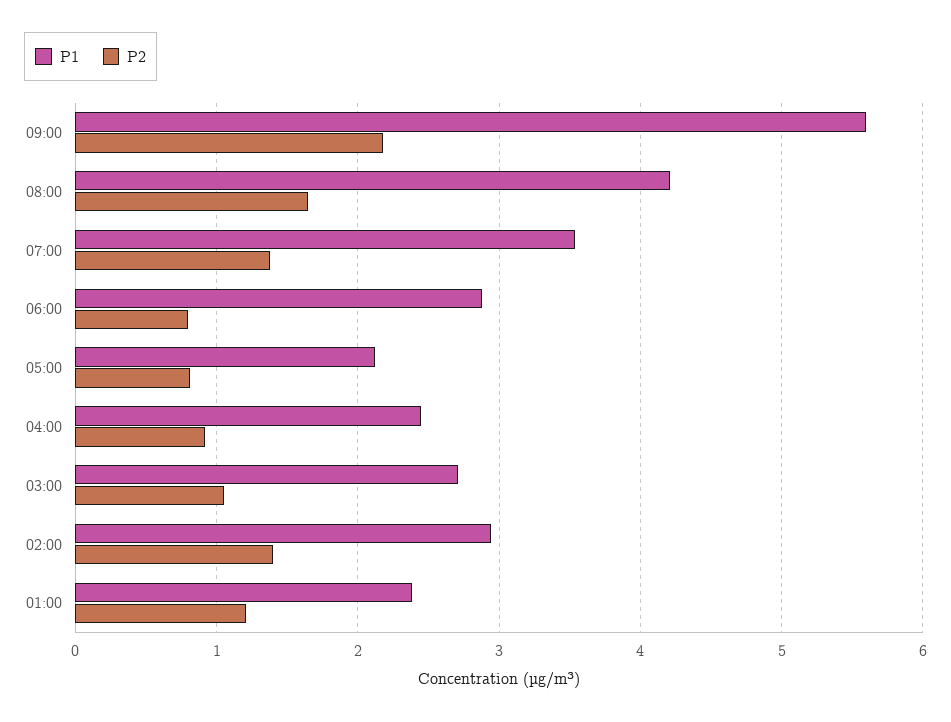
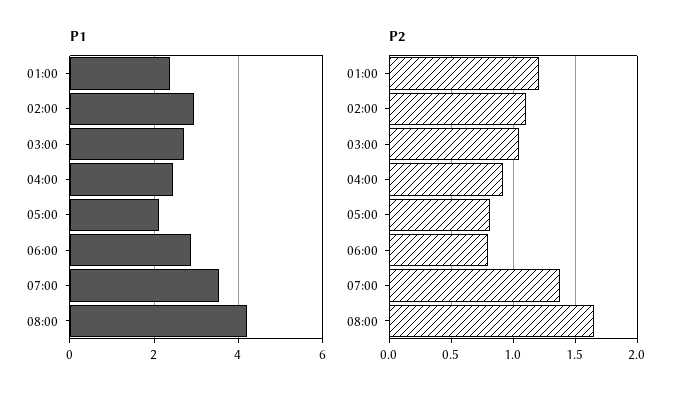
  {
    "P1": {
-     "09:00": 5.6,
      "08:00": 4.2,
      "07:00": 3.5,
      "06:00": 2.9,
      "05:00": 2.1,
      "04:00": 2.5,
      "03:00": 2.7,
      "02:00": 2.9,
      "01:00": 2.4
    },
    "P2": {
-     "09:00": 2.2,
      "08:00": 1.65,
      "07:00": 1.4,
      "06:00": 0.8,
      "05:00": 0.8,
      "04:00": 0.9,
      "03:00": 1.05,
-     "02:00": 1.4,
+     "02:00": 1.1,
      "01:00": 1.2
    }
  }

